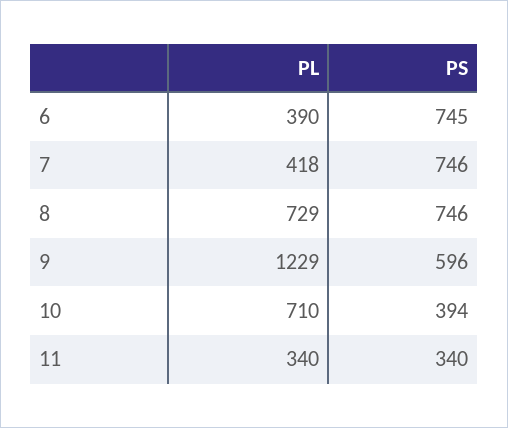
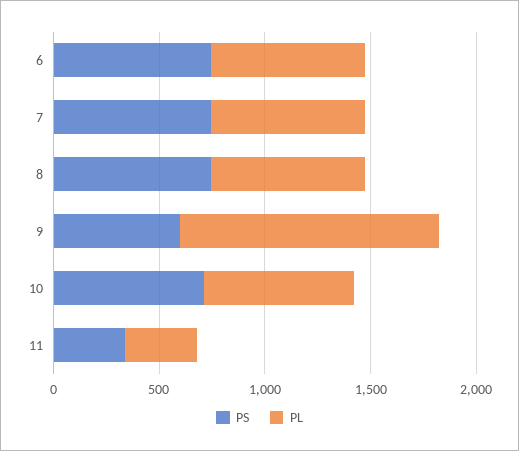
  {
    "PL": {
-     "6": 390,
+     "6": 700,
-     "7": 418,
+     "7": 700,
      "8": 729,
      "9": 1229,
      "10": 710,
      "11": 340
    },
    "PS": {
      "6": 745,
      "7": 746,
      "8": 746,
      "9": 596,
-     "10": 394,
+     "10": 700,
      "11": 340
    }
  }

